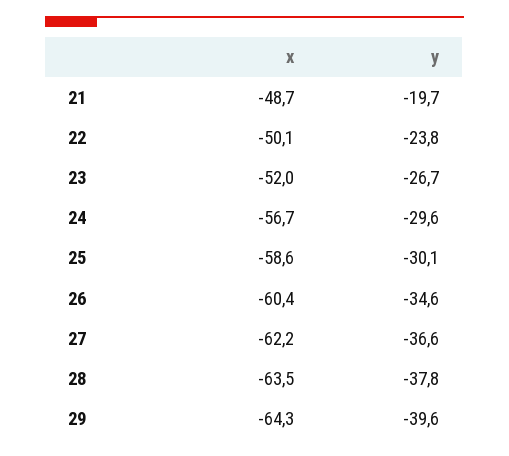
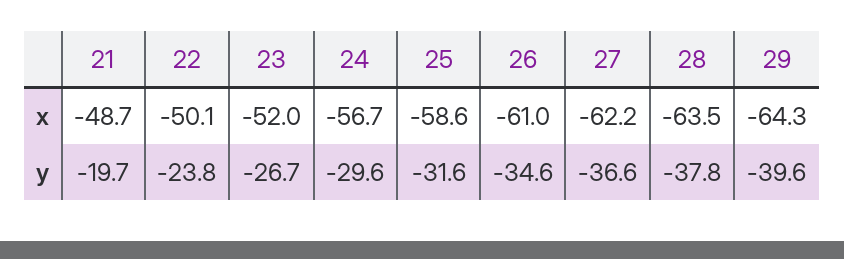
  {
    "x": {
      "21": -48.7,
      "22": -50.1,
      "23": -52,
      "24": -56.7,
      "25": -58.6,
-     "26": -60.4,
+     "26": -61,
      "27": -62.2,
      "28": -63.5,
      "29": -64.3
    },
    "y": {
      "21": -19.7,
      "22": -23.8,
      "23": -26.7,
      "24": -29.6,
-     "25": -30.1,
+     "25": -31.6,
      "26": -34.6,
      "27": -36.6,
      "28": -37.8,
      "29": -39.6
    }
  }

